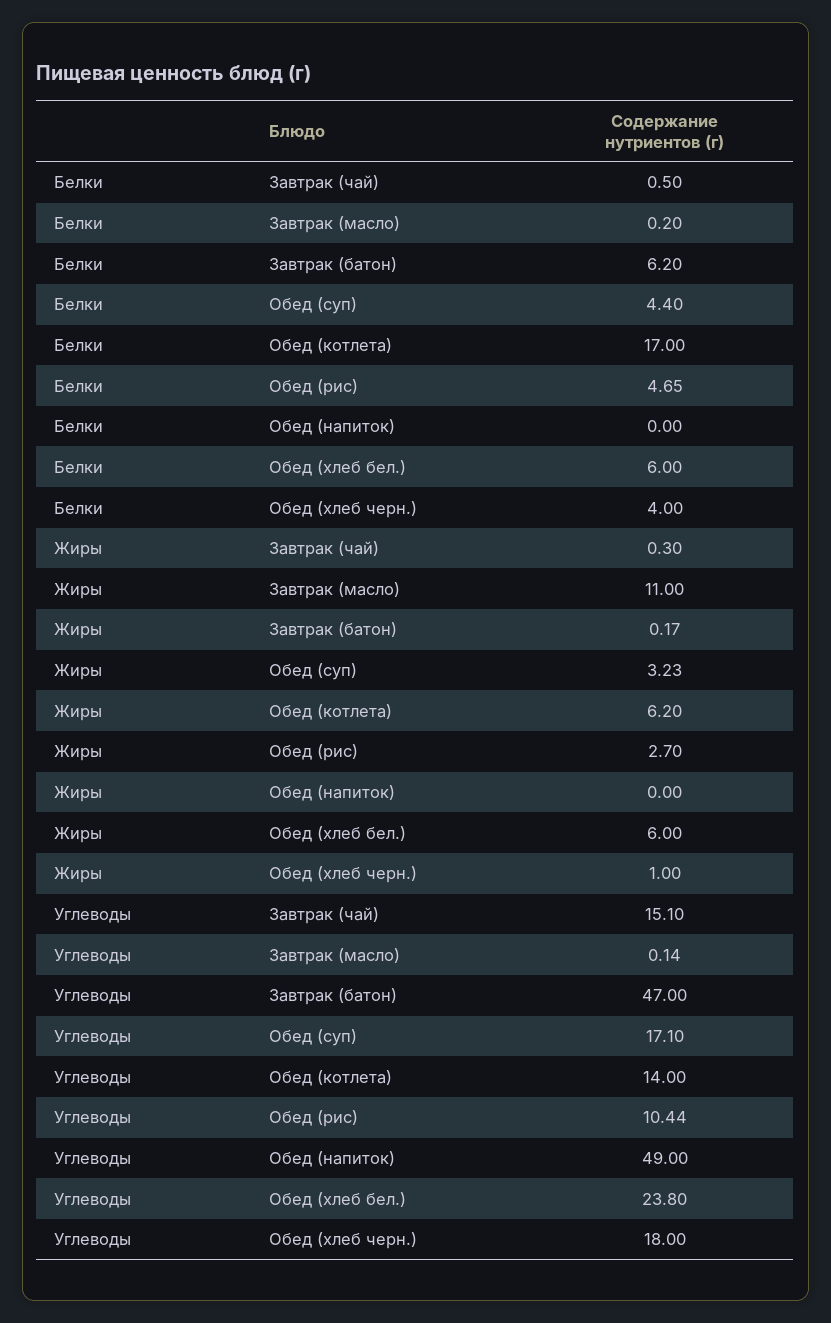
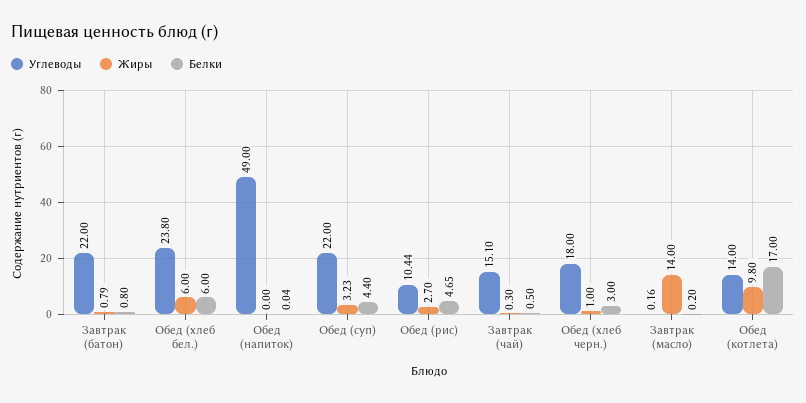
  {
    "Белки": {
      "Завтрак (чай)": 0.5,
      "Завтрак (масло)": 0.2,
-     "Завтрак (батон)": 6.2,
+     "Завтрак (батон)": 0.8,
      "Обед (суп)": 4.4,
      "Обед (котлета)": 17,
      "Обед (рис)": 4.65,
-     "Обед (напиток)": 0,
+     "Обед (напиток)": 0.04,
      "Обед (хлеб бел.)": 6,
-     "Обед (хлеб черн.)": 4
+     "Обед (хлеб черн.)": 3
    },
    "Жиры": {
      "Завтрак (чай)": 0.3,
-     "Завтрак (масло)": 11,
+     "Завтрак (масло)": 14,
-     "Завтрак (батон)": 0.17,
+     "Завтрак (батон)": 0.79,
      "Обед (суп)": 3.23,
-     "Обед (котлета)": 6.2,
+     "Обед (котлета)": 9.8,
      "Обед (рис)": 2.7,
      "Обед (напиток)": 0,
      "Обед (хлеб бел.)": 6,
      "Обед (хлеб черн.)": 1
    },
    "Углеводы": {
      "Завтрак (чай)": 15.1,
-     "Завтрак (масло)": 0.14,
+     "Завтрак (масло)": 0.16,
-     "Завтрак (батон)": 47,
+     "Завтрак (батон)": 22,
-     "Обед (суп)": 17.1,
+     "Обед (суп)": 22,
      "Обед (котлета)": 14,
      "Обед (рис)": 10.44,
      "Обед (напиток)": 49,
      "Обед (хлеб бел.)": 23.8,
      "Обед (хлеб черн.)": 18
    }
  }

